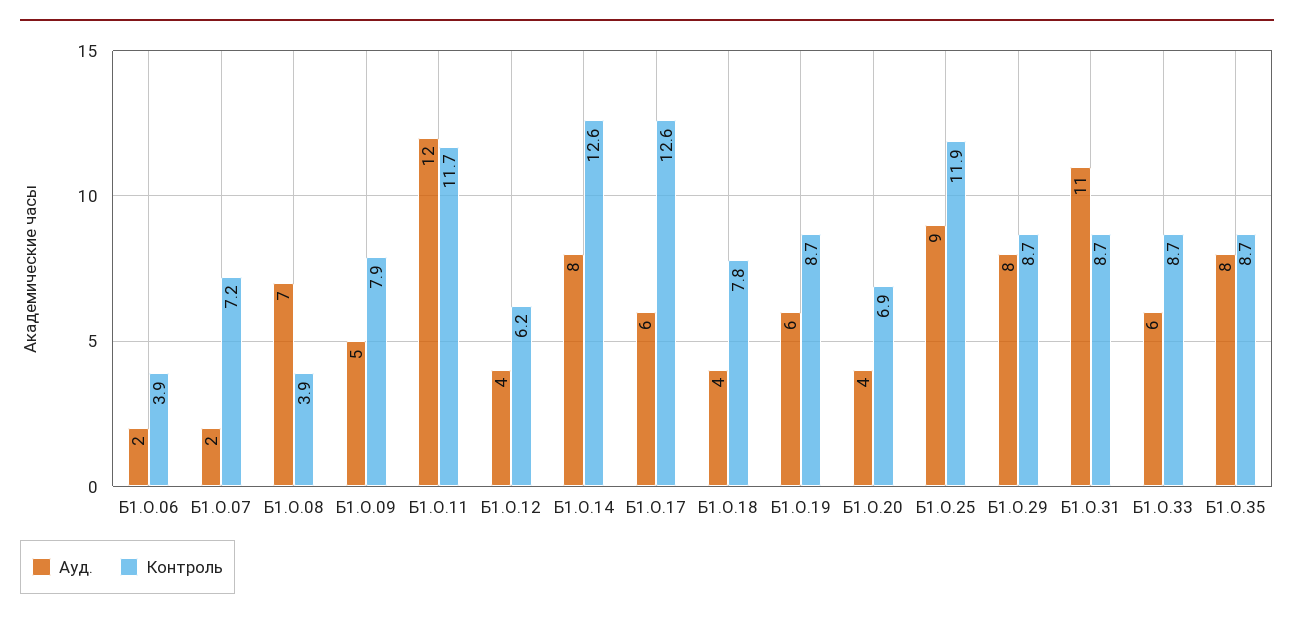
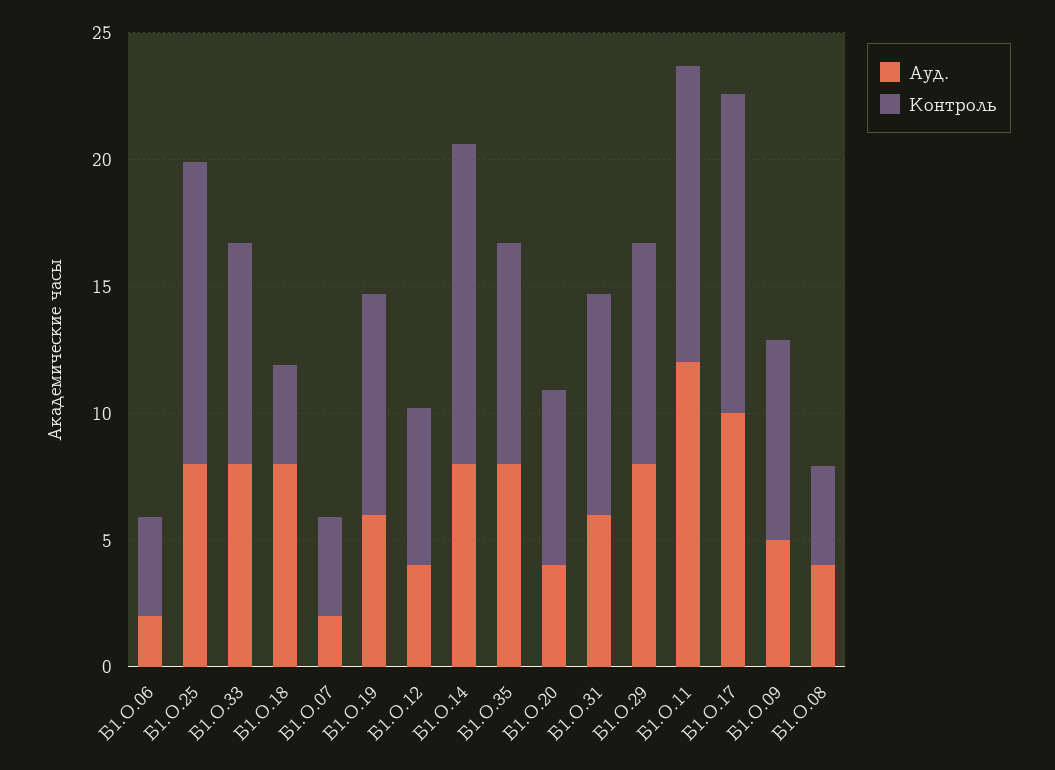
  {
    "Ауд.": {
      "Б1.О.06": 2,
      "Б1.О.07": 2,
-     "Б1.О.08": 7,
+     "Б1.О.08": 4,
      "Б1.О.09": 5,
      "Б1.О.11": 12,
      "Б1.О.12": 4,
      "Б1.О.14": 8,
-     "Б1.О.17": 6,
+     "Б1.О.17": 10,
-     "Б1.О.18": 4,
+     "Б1.О.18": 8,
      "Б1.О.19": 6,
      "Б1.О.20": 4,
-     "Б1.О.25": 9,
+     "Б1.О.25": 8,
      "Б1.О.29": 8,
-     "Б1.О.31": 11,
+     "Б1.О.31": 6,
-     "Б1.О.33": 6,
+     "Б1.О.33": 8,
      "Б1.О.35": 8
    },
    "Контроль": {
      "Б1.О.06": 3.9,
-     "Б1.О.07": 7.2,
+     "Б1.О.07": 4,
      "Б1.О.08": 3.9,
      "Б1.О.09": 7.9,
      "Б1.О.11": 11.7,
      "Б1.О.12": 6.2,
      "Б1.О.14": 12.6,
      "Б1.О.17": 12.6,
-     "Б1.О.18": 7.8,
+     "Б1.О.18": 4,
      "Б1.О.19": 8.7,
      "Б1.О.20": 6.9,
      "Б1.О.25": 11.9,
      "Б1.О.29": 8.7,
      "Б1.О.31": 8.7,
      "Б1.О.33": 8.7,
      "Б1.О.35": 8.7
    }
  }

